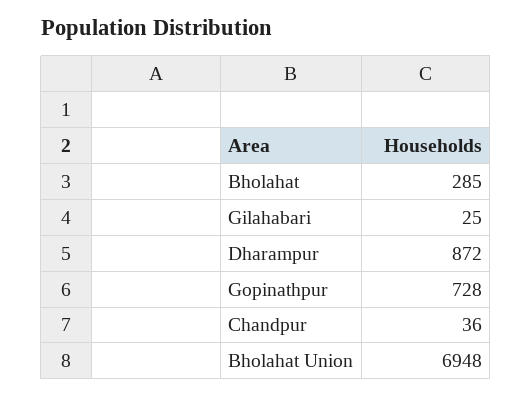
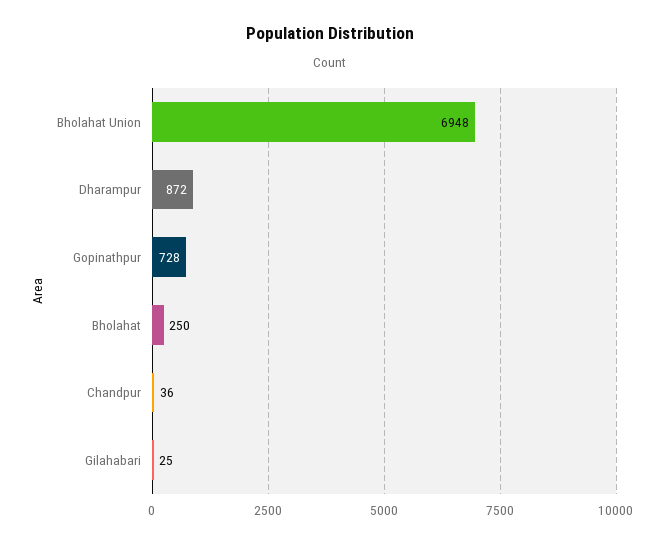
  {
-   "Bholahat": 285,
+   "Bholahat": 250,
    "Gilahabari": 25,
    "Dharampur": 872,
    "Gopinathpur": 728,
    "Chandpur": 36,
    "Bholahat Union": 6948
  }

